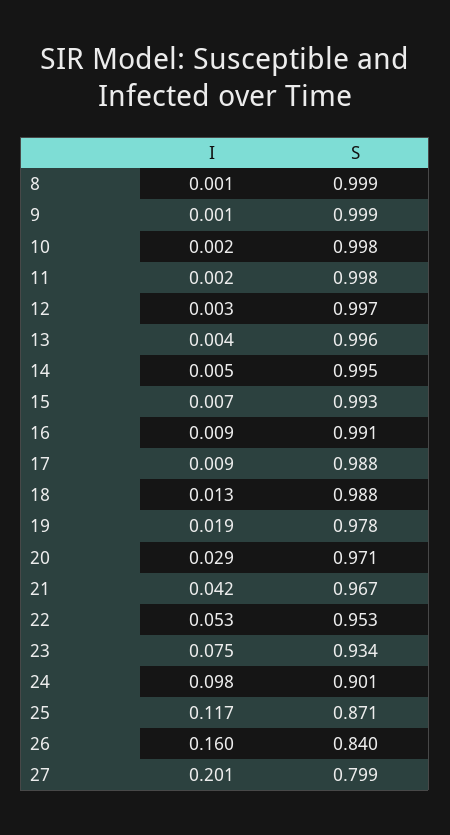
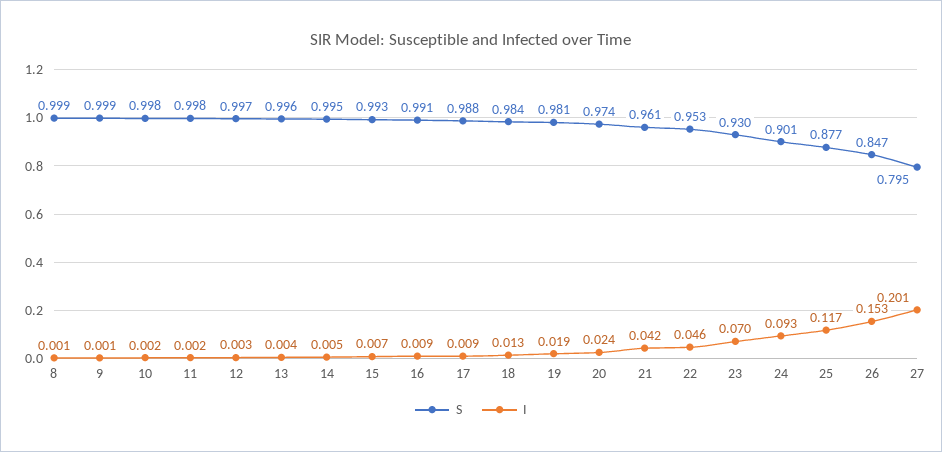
  {
    "I": {
      "8": 0.001,
      "9": 0.001,
      "10": 0.002,
      "11": 0.002,
      "12": 0.003,
      "13": 0.004,
      "14": 0.005,
      "15": 0.007,
      "16": 0.009,
      "17": 0.009,
      "18": 0.013,
      "19": 0.019,
-     "20": 0.029,
+     "20": 0.024,
      "21": 0.042,
-     "22": 0.053,
+     "22": 0.046,
-     "23": 0.075,
+     "23": 0.07,
-     "24": 0.098,
+     "24": 0.093,
      "25": 0.117,
-     "26": 0.16,
+     "26": 0.153,
      "27": 0.201
    },
    "S": {
      "8": 0.999,
      "9": 0.999,
      "10": 0.998,
      "11": 0.998,
      "12": 0.997,
      "13": 0.996,
      "14": 0.995,
      "15": 0.993,
      "16": 0.991,
      "17": 0.988,
-     "18": 0.988,
+     "18": 0.984,
-     "19": 0.978,
+     "19": 0.981,
-     "20": 0.971,
+     "20": 0.974,
-     "21": 0.967,
+     "21": 0.961,
      "22": 0.953,
-     "23": 0.934,
+     "23": 0.93,
      "24": 0.901,
-     "25": 0.871,
+     "25": 0.877,
-     "26": 0.84,
+     "26": 0.847,
-     "27": 0.799
+     "27": 0.795
    }
  }

